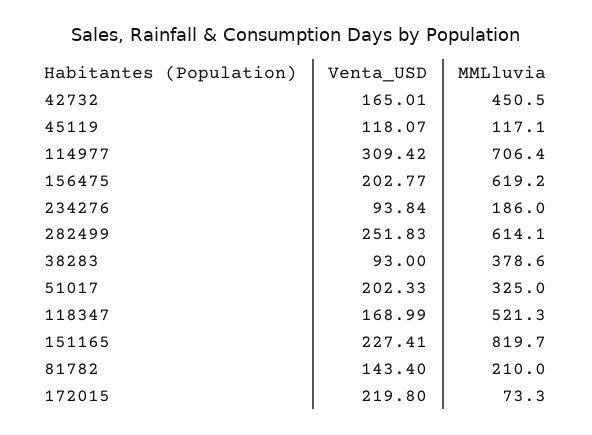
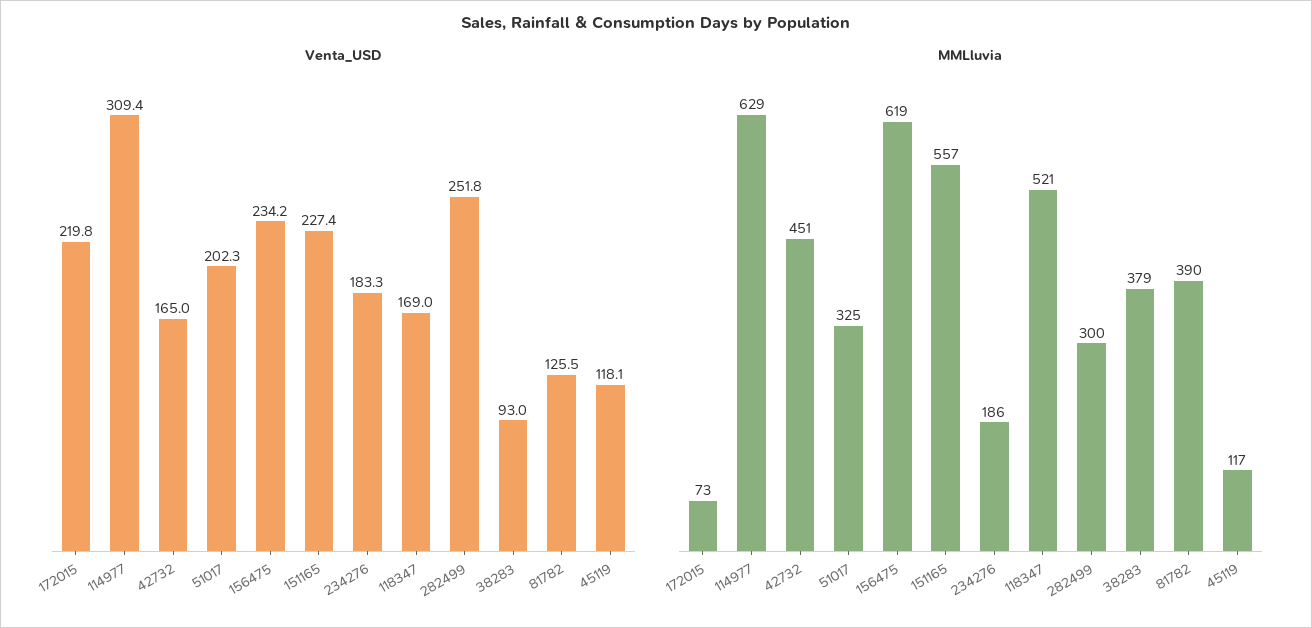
  {
    "Venta_USD": {
      "42732": 165.01,
      "45119": 118.07,
      "114977": 309.42,
-     "156475": 202.77,
+     "156475": 234.2,
-     "234276": 93.84,
+     "234276": 183.3,
      "282499": 251.83,
      "38283": 93,
      "51017": 202.33,
      "118347": 168.99,
      "151165": 227.41,
-     "81782": 143.4,
+     "81782": 125.5,
      "172015": 219.8
    },
    "MMLluvia": {
      "42732": 450.5,
      "45119": 117.1,
-     "114977": 706.4,
+     "114977": 629,
      "156475": 619.2,
      "234276": 186,
-     "282499": 614.1,
+     "282499": 300,
      "38283": 378.6,
      "51017": 325,
      "118347": 521.3,
-     "151165": 819.7,
+     "151165": 557,
-     "81782": 210,
+     "81782": 390,
      "172015": 73.3
    }
  }

